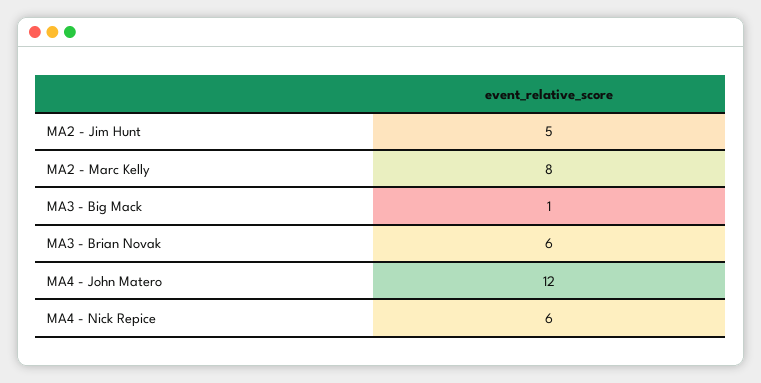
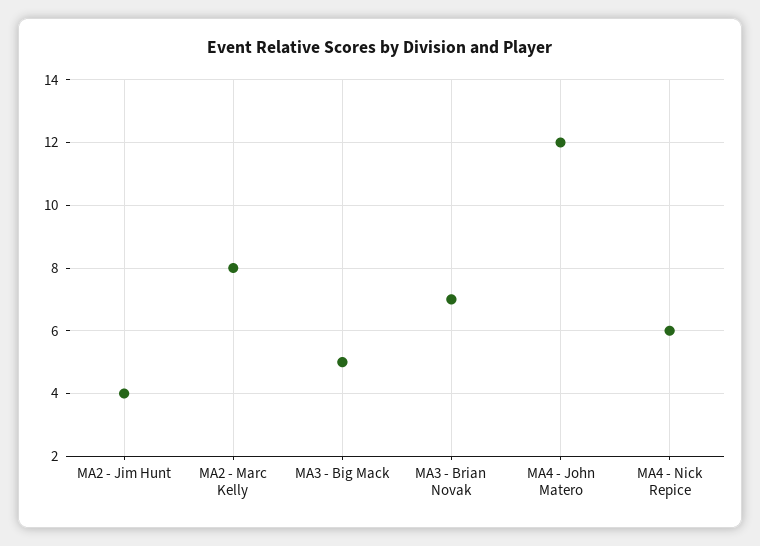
  {
-   "MA2 - Jim Hunt": 5,
+   "MA2 - Jim Hunt": 4,
    "MA2 - Marc Kelly": 8,
-   "MA3 - Big Mack": 1,
+   "MA3 - Big Mack": 5,
-   "MA3 - Brian Novak": 6,
+   "MA3 - Brian Novak": 7,
    "MA4 - John Matero": 12,
    "MA4 - Nick Repice": 6
  }

